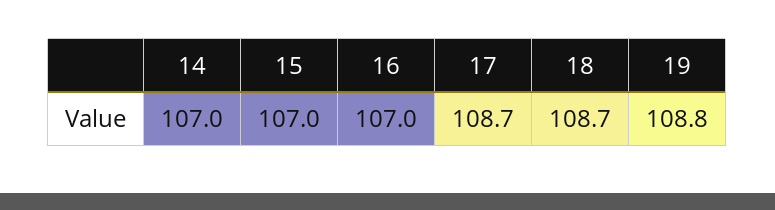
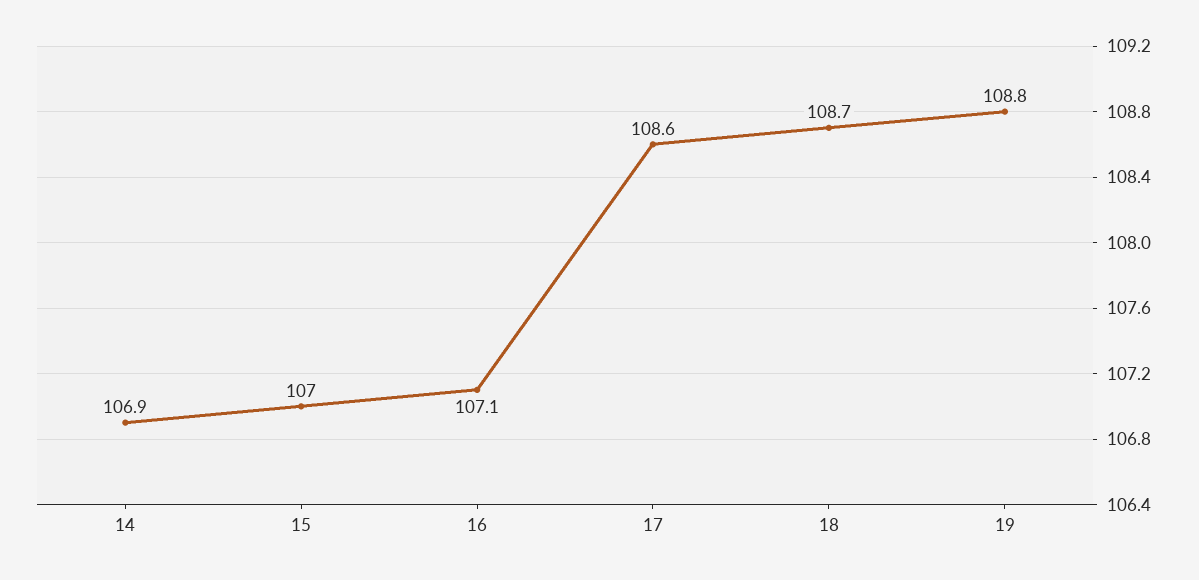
  {
-   "14": 107,
+   "14": 106.9,
    "15": 107,
-   "16": 107,
+   "16": 107.1,
-   "17": 108.7,
+   "17": 108.6,
    "18": 108.7,
    "19": 108.8
  }

